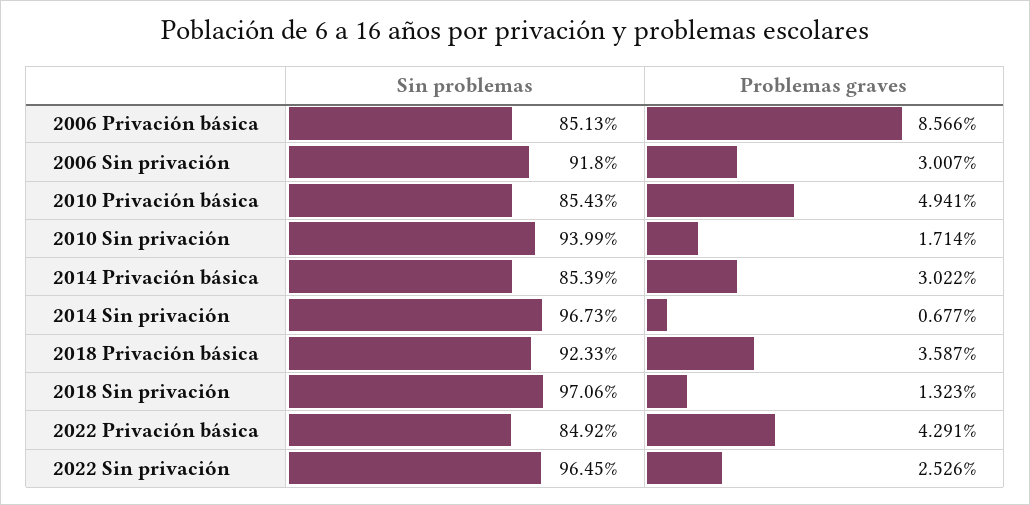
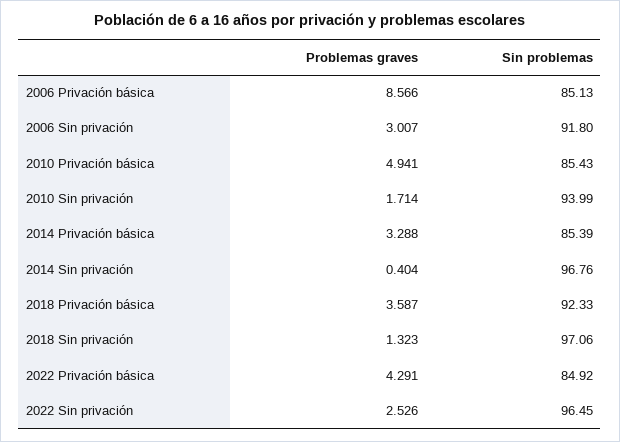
  {
    "Sin problemas": {
      "2006 Privación básica": 85.13,
      "2006 Sin privación": 91.8,
      "2010 Privación básica": 85.43,
      "2010 Sin privación": 93.99,
      "2014 Privación básica": 85.39,
-     "2014 Sin privación": 96.73,
+     "2014 Sin privación": 96.76,
      "2018 Privación básica": 92.33,
      "2018 Sin privación": 97.06,
      "2022 Privación básica": 84.92,
      "2022 Sin privación": 96.45
    },
    "Problemas graves": {
      "2006 Privación básica": 8.566,
      "2006 Sin privación": 3.007,
      "2010 Privación básica": 4.941,
      "2010 Sin privación": 1.714,
-     "2014 Privación básica": 3.022,
+     "2014 Privación básica": 3.288,
-     "2014 Sin privación": 0.677,
+     "2014 Sin privación": 0.404,
      "2018 Privación básica": 3.587,
      "2018 Sin privación": 1.323,
      "2022 Privación básica": 4.291,
      "2022 Sin privación": 2.526
    }
  }

